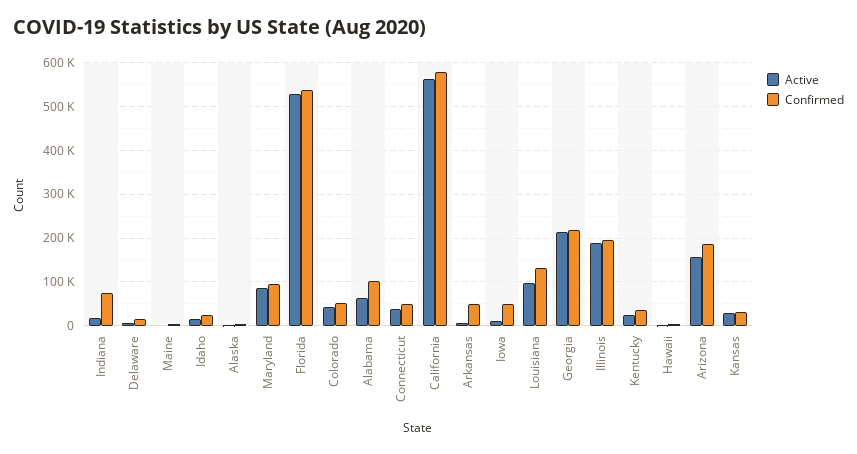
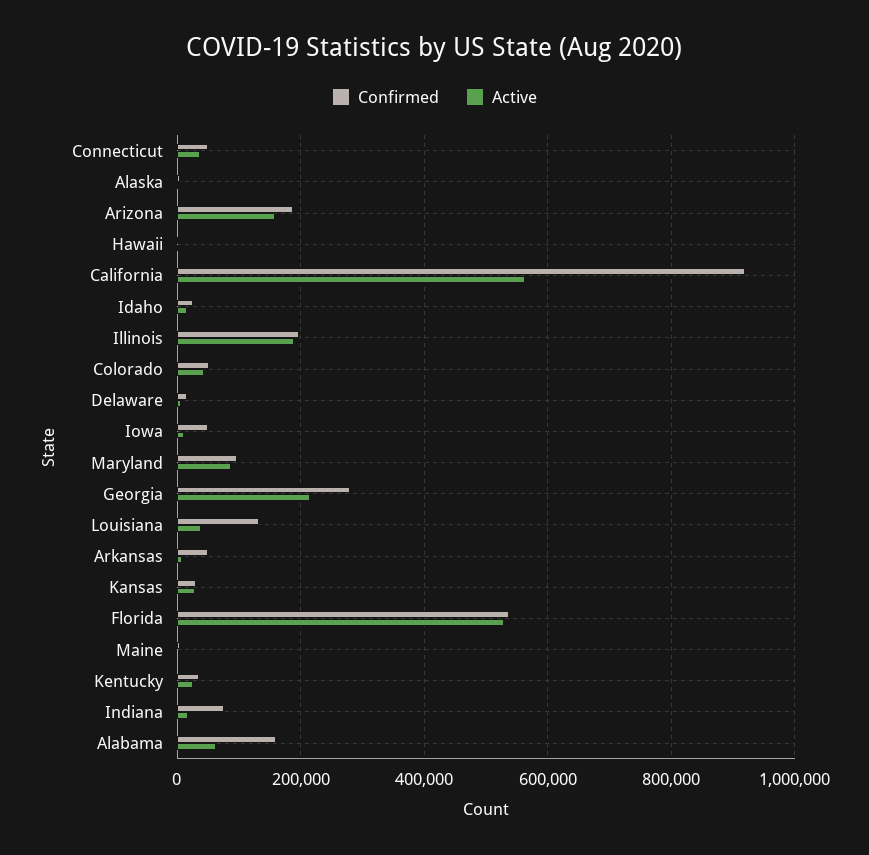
  {
    "Active": {
      "Indiana": 20000,
      "Delaware": 0,
      "Maine": 0,
      "Idaho": 20000,
      "Alaska": 0,
      "Maryland": 80000,
      "Florida": 520000,
      "Colorado": 40000,
      "Alabama": 60000,
      "Connecticut": 40000,
      "California": 560000,
      "Arkansas": 0,
      "Iowa": 20000,
-     "Louisiana": 100000,
+     "Louisiana": 40000,
      "Georgia": 220000,
      "Illinois": 180000,
      "Kentucky": 20000,
      "Hawaii": 0,
      "Arizona": 160000,
      "Kansas": 20000
    },
    "Confirmed": {
      "Indiana": 80000,
      "Delaware": 20000,
      "Maine": 0,
      "Idaho": 20000,
      "Alaska": 0,
      "Maryland": 100000,
      "Florida": 540000,
      "Colorado": 60000,
-     "Alabama": 100000,
+     "Alabama": 160000,
      "Connecticut": 60000,
-     "California": 580000,
+     "California": 920000,
      "Arkansas": 60000,
      "Iowa": 40000,
      "Louisiana": 140000,
-     "Georgia": 220000,
+     "Georgia": 280000,
      "Illinois": 200000,
      "Kentucky": 40000,
      "Hawaii": 0,
      "Arizona": 180000,
      "Kansas": 40000
    }
  }

